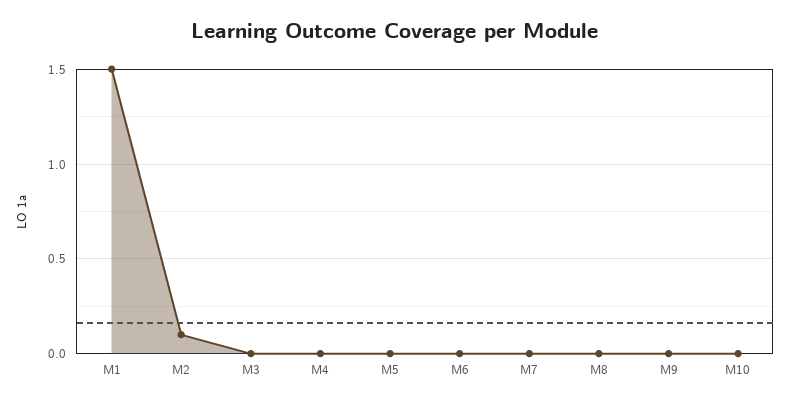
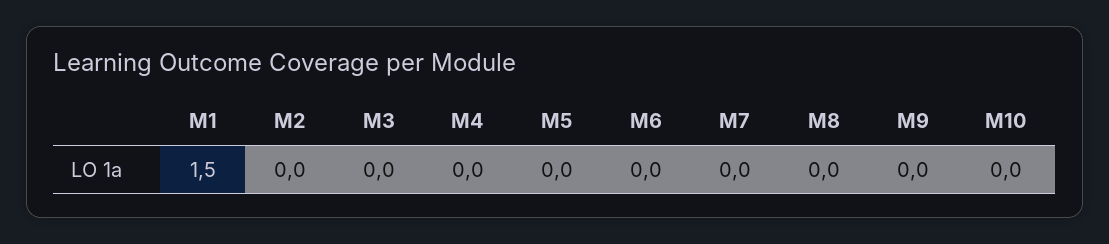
  {
    "M1": 1.5,
-   "M2": 0.1,
+   "M2": 0,
    "M3": 0,
    "M4": 0,
    "M5": 0,
    "M6": 0,
    "M7": 0,
    "M8": 0,
    "M9": 0,
    "M10": 0
  }

